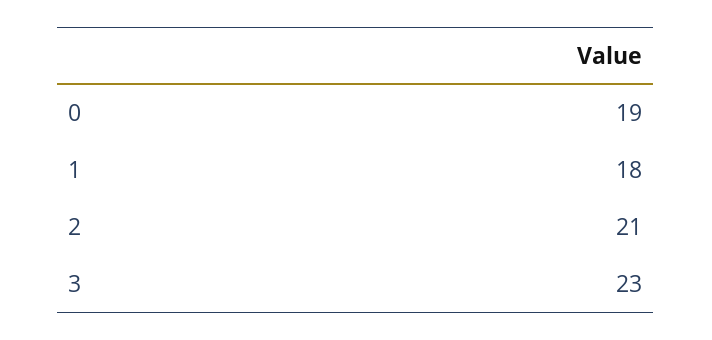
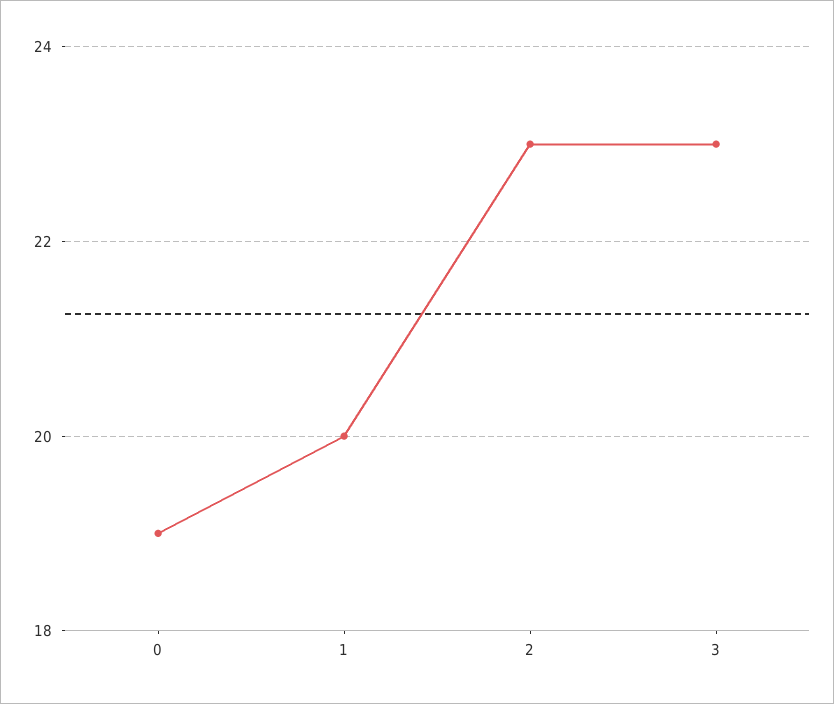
  {
    "0": 19,
-   "1": 18,
+   "1": 20,
-   "2": 21,
+   "2": 23,
    "3": 23
  }

